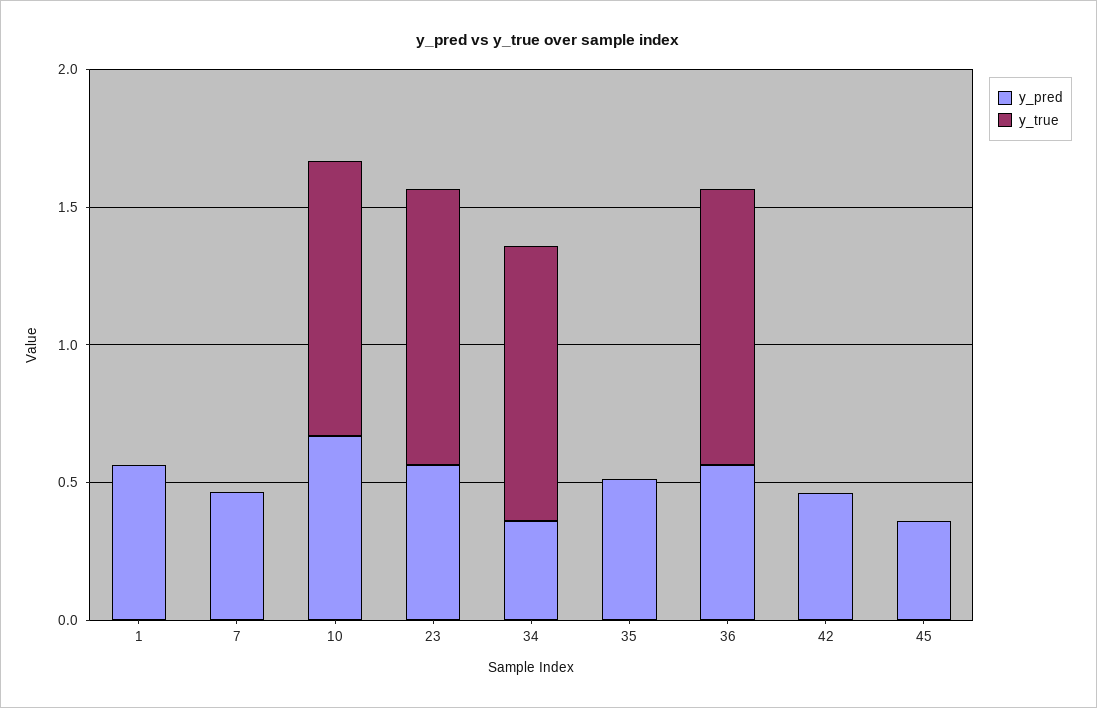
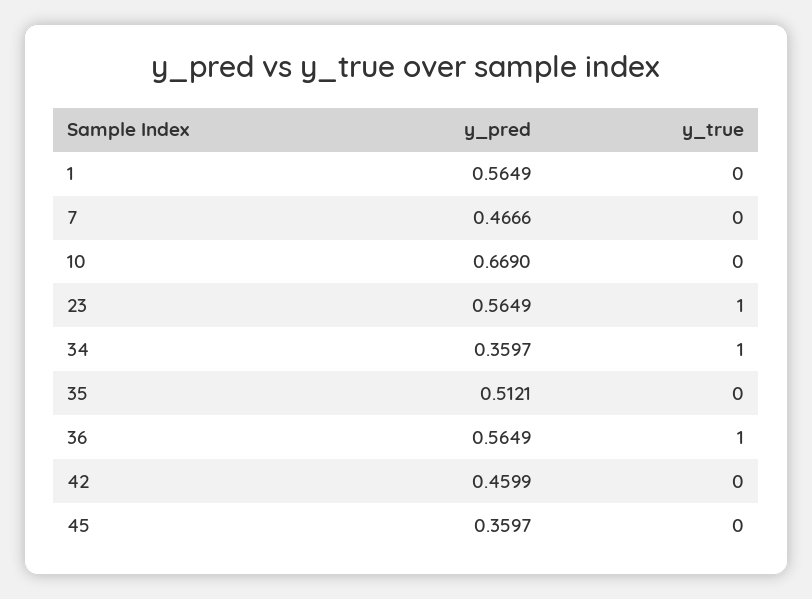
  {
    "y_pred": {
      "1": 0.5649,
      "7": 0.4666,
      "10": 0.669,
      "23": 0.5649,
      "34": 0.3597,
      "35": 0.5121,
      "36": 0.5649,
      "42": 0.4599,
      "45": 0.3597
    },
    "y_true": {
      "1": 0,
      "7": 0,
-     "10": 1,
+     "10": 0,
      "23": 1,
      "34": 1,
      "35": 0,
      "36": 1,
      "42": 0,
      "45": 0
    }
  }

